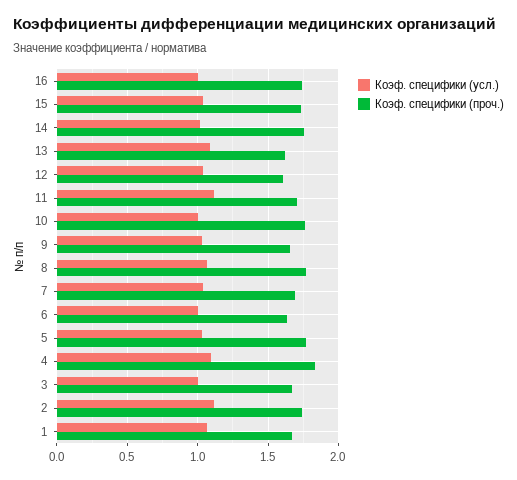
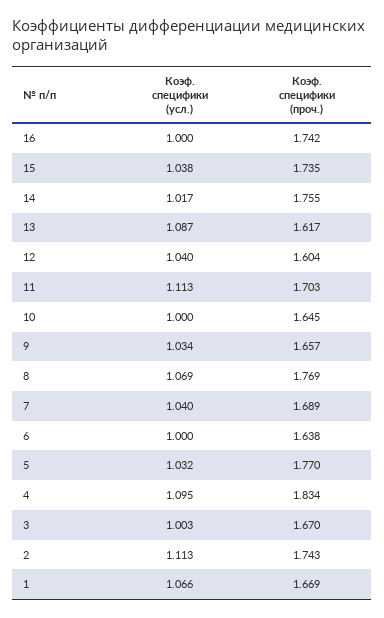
  {
    "Коэф. специфики (усл.)": {
      "16": 1,
      "15": 1.038,
      "14": 1.017,
      "13": 1.087,
      "12": 1.04,
      "11": 1.113,
      "10": 1,
      "9": 1.034,
      "8": 1.069,
      "7": 1.04,
      "6": 1,
      "5": 1.032,
      "4": 1.095,
      "3": 1.003,
      "2": 1.113,
      "1": 1.066
    },
    "Коэф. специфики (проч.)": {
      "16": 1.742,
      "15": 1.735,
      "14": 1.755,
      "13": 1.617,
      "12": 1.604,
      "11": 1.703,
-     "10": 1.75,
+     "10": 1.645,
      "9": 1.657,
      "8": 1.769,
      "7": 1.689,
      "6": 1.638,
      "5": 1.77,
      "4": 1.834,
      "3": 1.67,
      "2": 1.743,
      "1": 1.669
    }
  }

